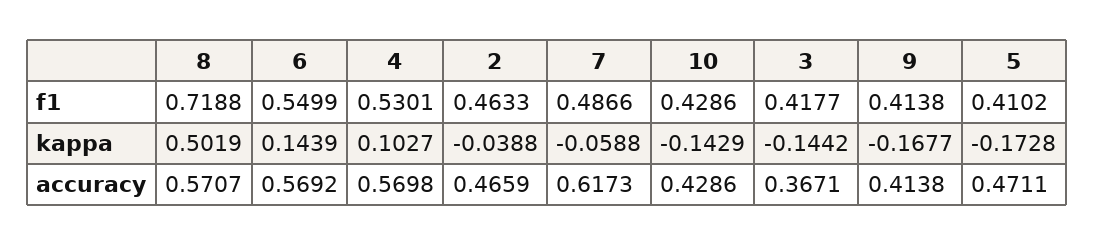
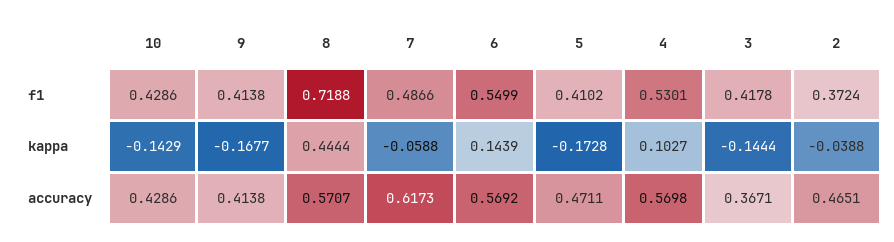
  {
    "8": {
      "f1": 0.7188,
-     "kappa": 0.5019,
+     "kappa": 0.4444,
      "accuracy": 0.5707
    },
    "6": {
      "f1": 0.5499,
      "kappa": 0.1439,
      "accuracy": 0.5692
    },
    "4": {
      "f1": 0.5301,
      "kappa": 0.1027,
      "accuracy": 0.5698
    },
    "2": {
-     "f1": 0.4633,
+     "f1": 0.3724,
      "kappa": -0.0388,
-     "accuracy": 0.4659
+     "accuracy": 0.4651
    },
    "7": {
      "f1": 0.4866,
      "kappa": -0.0588,
      "accuracy": 0.6173
    },
    "10": {
      "f1": 0.4286,
      "kappa": -0.1429,
      "accuracy": 0.4286
    },
    "3": {
-     "f1": 0.4177,
+     "f1": 0.4178,
-     "kappa": -0.1442,
+     "kappa": -0.1444,
      "accuracy": 0.3671
    },
    "9": {
      "f1": 0.4138,
      "kappa": -0.1677,
      "accuracy": 0.4138
    },
    "5": {
      "f1": 0.4102,
      "kappa": -0.1728,
      "accuracy": 0.4711
    }
  }

